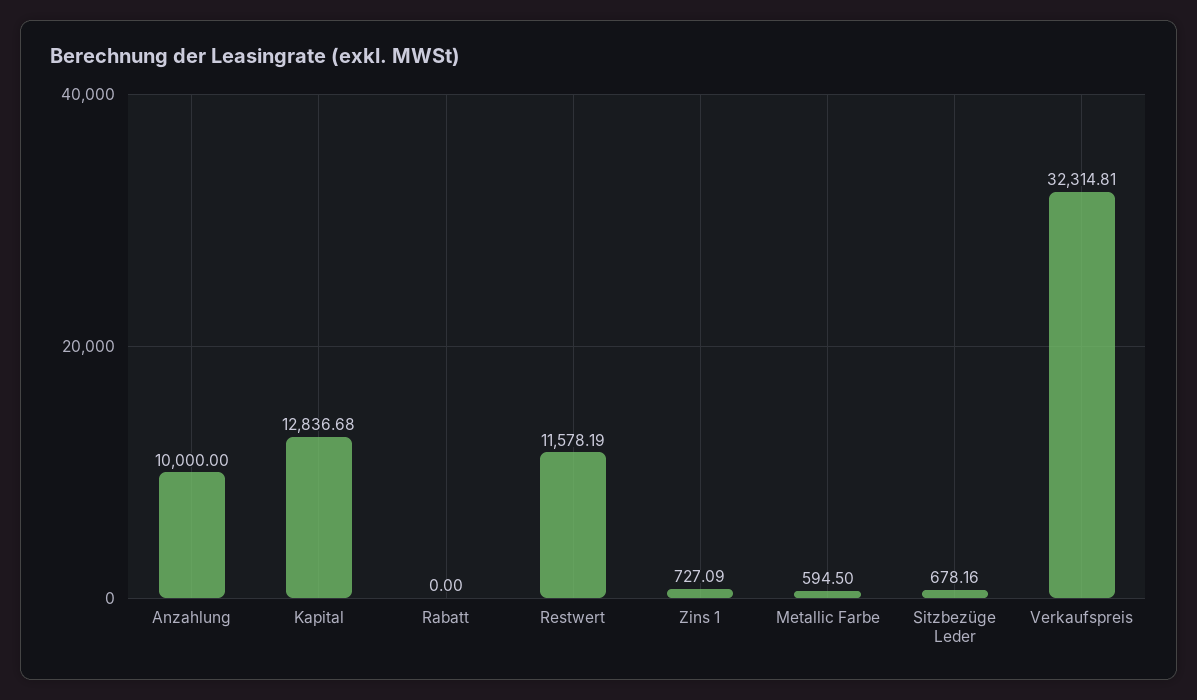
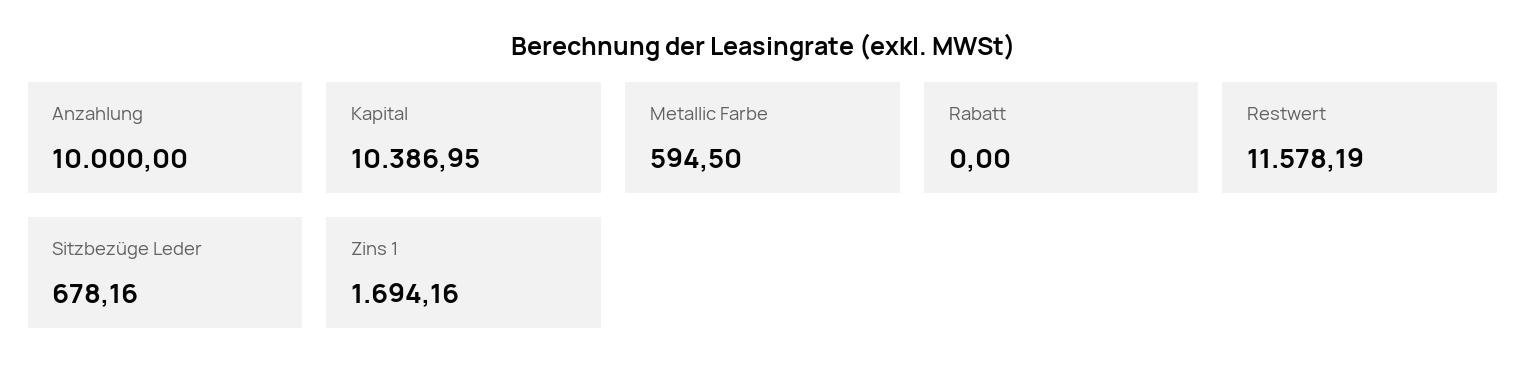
  {
    "Anzahlung": 10000,
-   "Kapital": 12836.68,
+   "Kapital": 10386.95,
    "Rabatt": 0,
    "Restwert": 11578.19,
-   "Zins 1": 727.09,
+   "Zins 1": 1694.16,
    "Metallic Farbe": 594.5,
-   "Sitzbezüge Leder": 678.16,
+   "Sitzbezüge Leder": 678.16
-   "Verkaufspreis": 32314.81
  }

